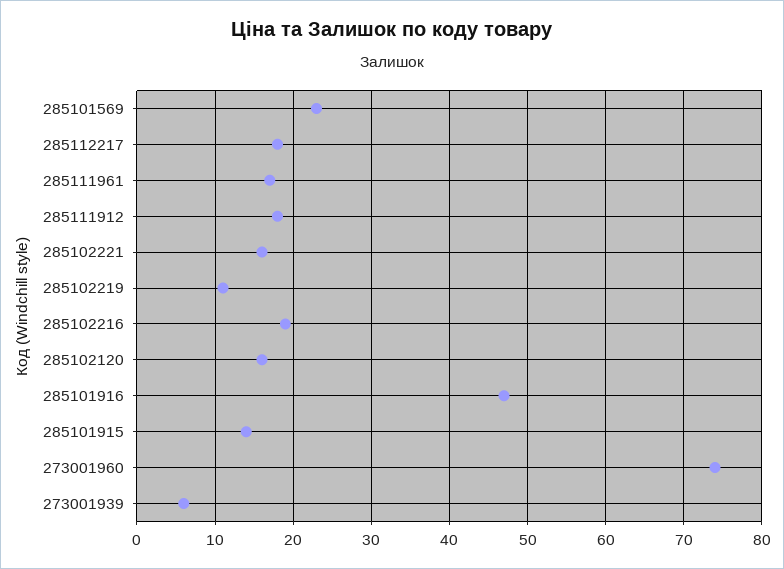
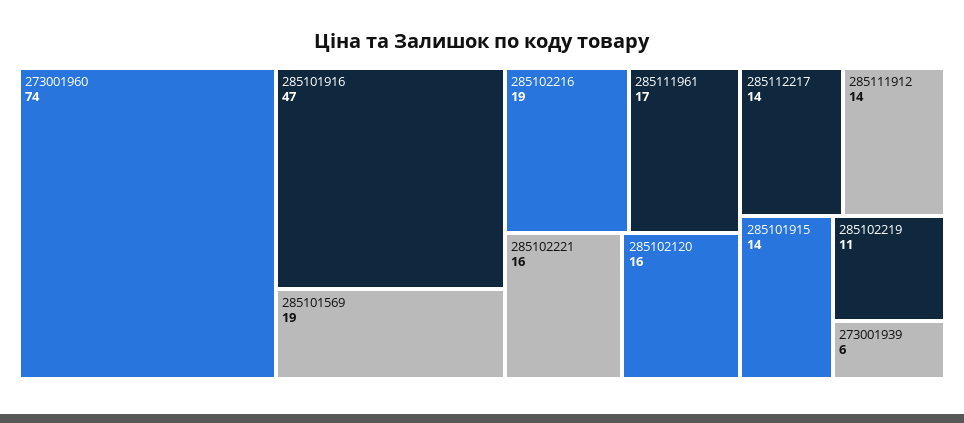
  {
-   "285101569": 23,
+   "285101569": 19,
-   "285112217": 18,
+   "285112217": 14,
    "285111961": 17,
-   "285111912": 18,
+   "285111912": 14,
    "285102221": 16,
    "285102219": 11,
    "285102216": 19,
    "285102120": 16,
    "285101916": 47,
    "285101915": 14,
    "273001960": 74,
    "273001939": 6
  }

